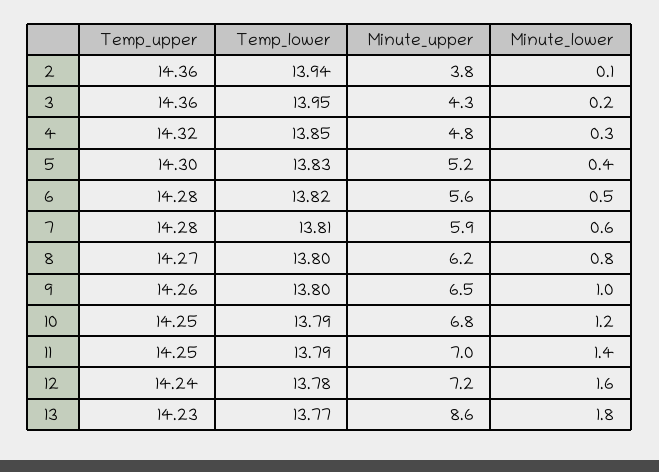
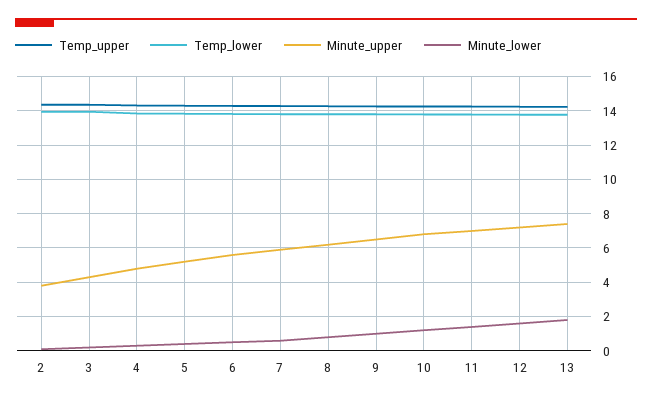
  {
    "Temp_upper": {
      "2": 14.36,
      "3": 14.36,
      "4": 14.32,
      "5": 14.3,
      "6": 14.28,
      "7": 14.28,
      "8": 14.27,
      "9": 14.26,
      "10": 14.25,
      "11": 14.25,
      "12": 14.24,
      "13": 14.23
    },
    "Temp_lower": {
      "2": 13.94,
      "3": 13.95,
      "4": 13.85,
      "5": 13.83,
      "6": 13.82,
      "7": 13.81,
      "8": 13.8,
      "9": 13.8,
      "10": 13.79,
      "11": 13.79,
      "12": 13.78,
      "13": 13.77
    },
    "Minute_upper": {
      "2": 3.8,
      "3": 4.3,
      "4": 4.8,
      "5": 5.2,
      "6": 5.6,
      "7": 5.9,
      "8": 6.2,
      "9": 6.5,
      "10": 6.8,
      "11": 7,
      "12": 7.2,
-     "13": 8.6
+     "13": 7.5
    },
    "Minute_lower": {
      "2": 0.1,
      "3": 0.2,
      "4": 0.3,
      "5": 0.4,
      "6": 0.5,
      "7": 0.6,
      "8": 0.8,
      "9": 1,
      "10": 1.2,
      "11": 1.4,
      "12": 1.6,
      "13": 1.8
    }
  }

